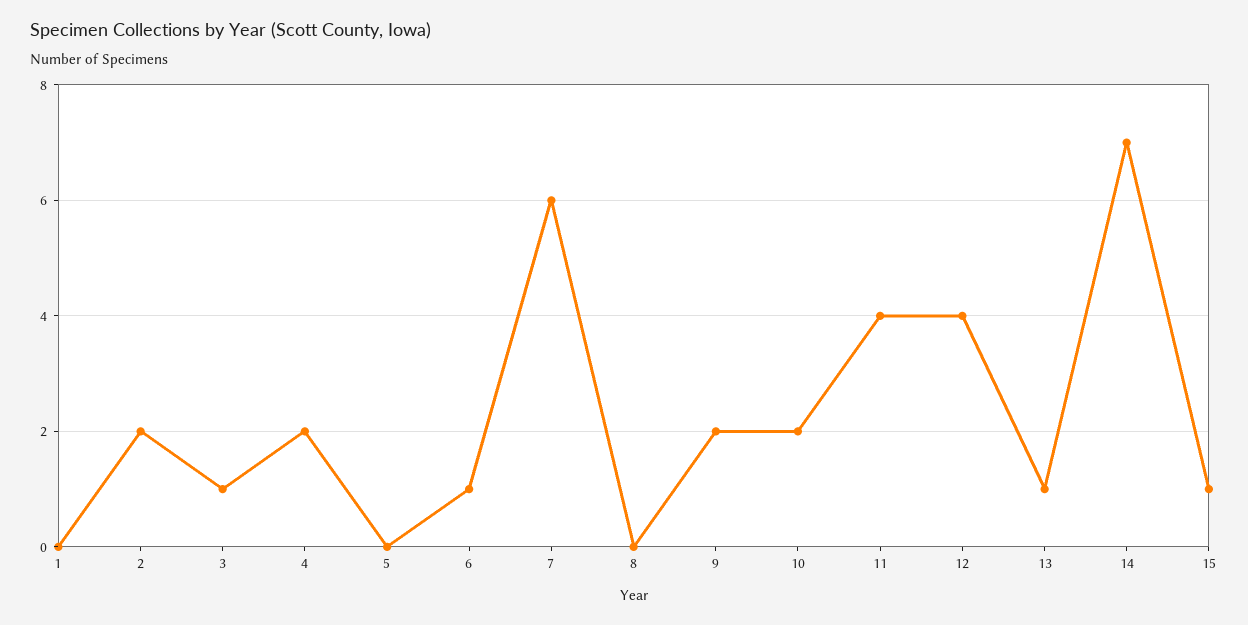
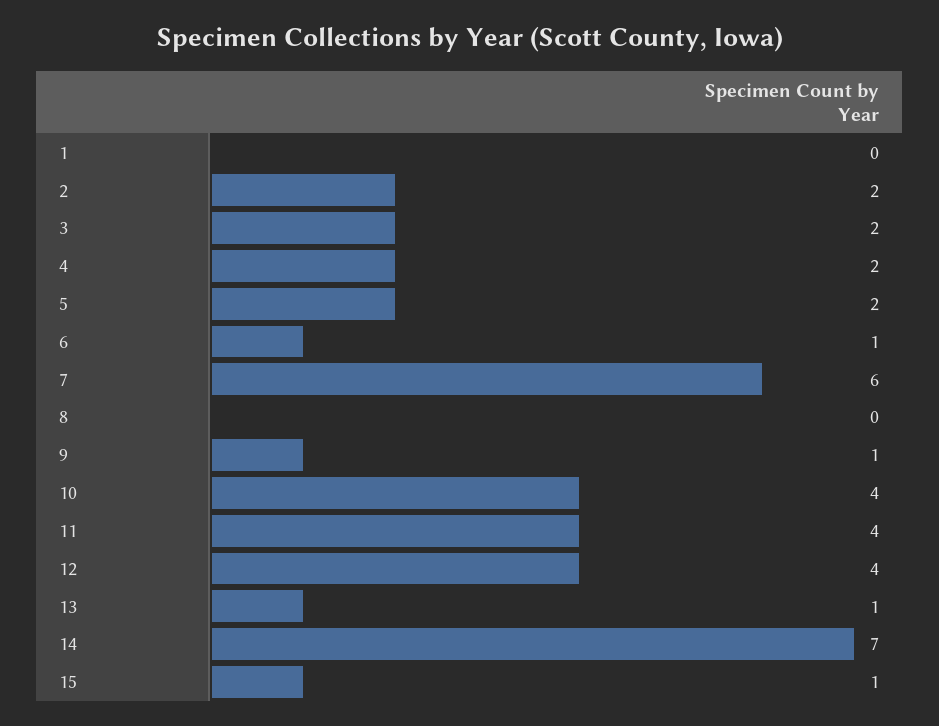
  {
    "1": 0,
    "2": 2,
-   "3": 1,
+   "3": 2,
    "4": 2,
-   "5": 0,
+   "5": 2,
    "6": 1,
    "7": 6,
    "8": 0,
-   "9": 2,
+   "9": 1,
-   "10": 2,
+   "10": 4,
    "11": 4,
    "12": 4,
    "13": 1,
    "14": 7,
    "15": 1
  }

